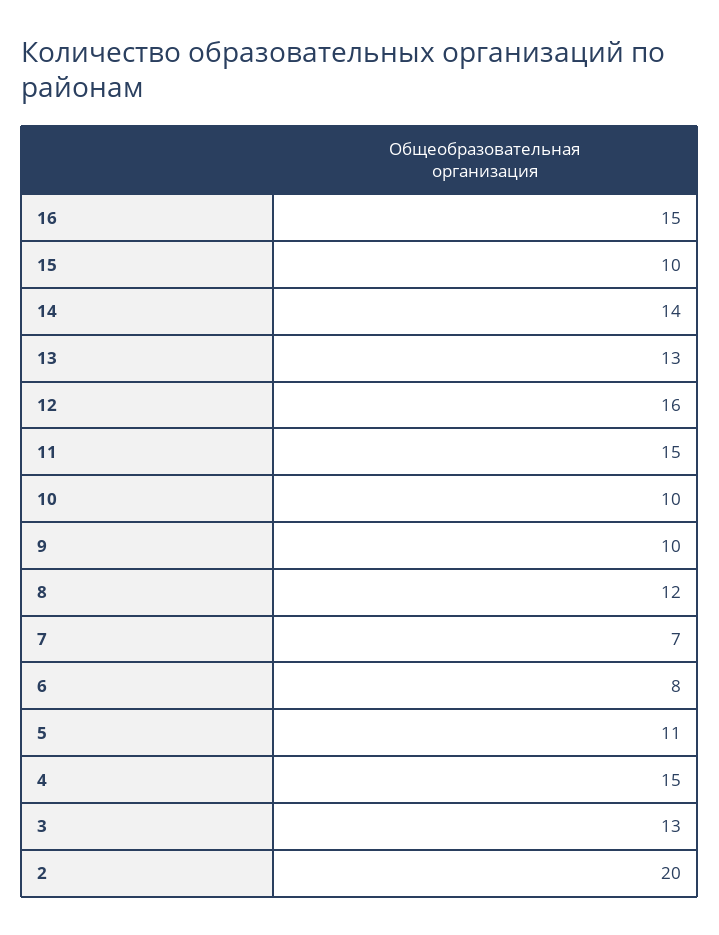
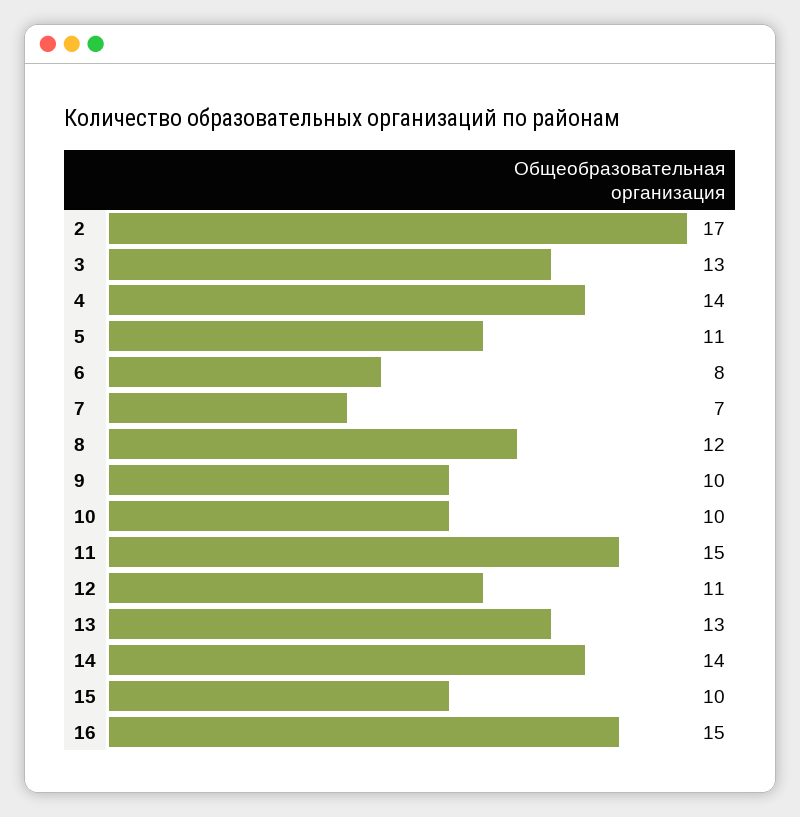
  {
    "16": 15,
    "15": 10,
    "14": 14,
    "13": 13,
-   "12": 16,
+   "12": 11,
    "11": 15,
    "10": 10,
    "9": 10,
    "8": 12,
    "7": 7,
    "6": 8,
    "5": 11,
-   "4": 15,
+   "4": 14,
    "3": 13,
-   "2": 20
+   "2": 17
  }

